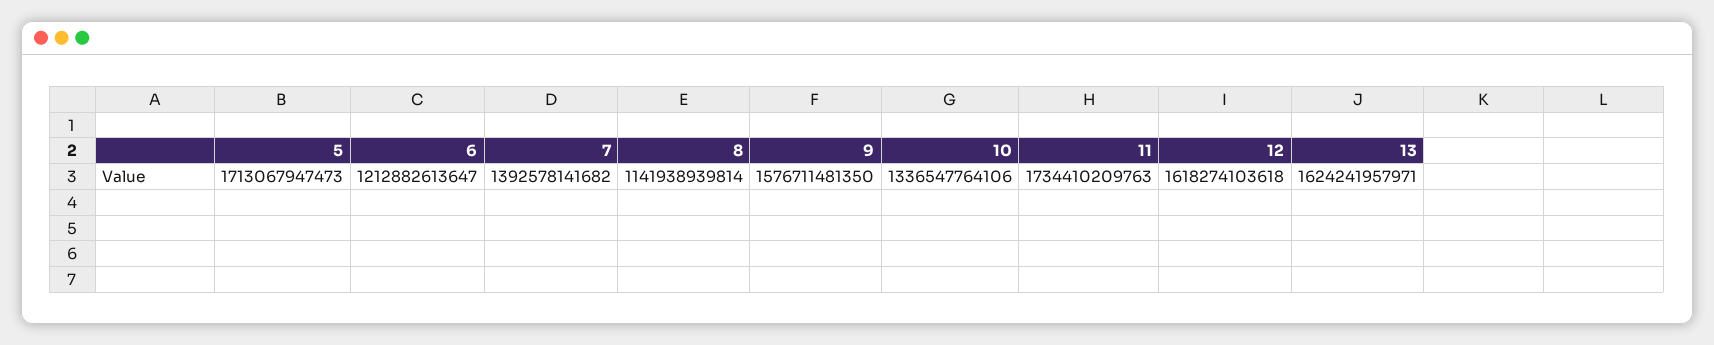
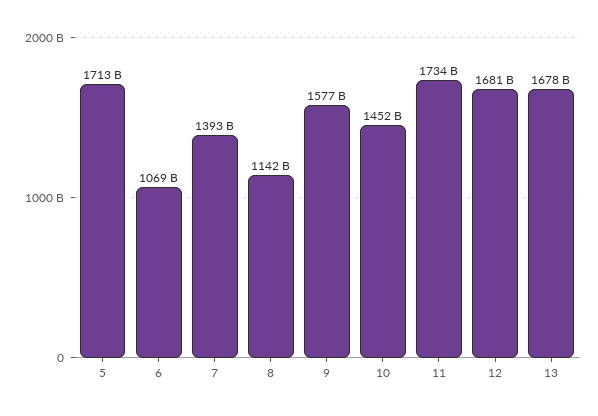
  {
    "5": 1713067947473,
-   "6": 1212882613647,
+   "6": 1069000000000,
    "7": 1392578141682,
    "8": 1141938939814,
    "9": 1576711481350,
-   "10": 1336547764106,
+   "10": 1452000000000,
    "11": 1734410209763,
-   "12": 1618274103618,
+   "12": 1681000000000,
-   "13": 1624241957971
+   "13": 1678000000000
  }

